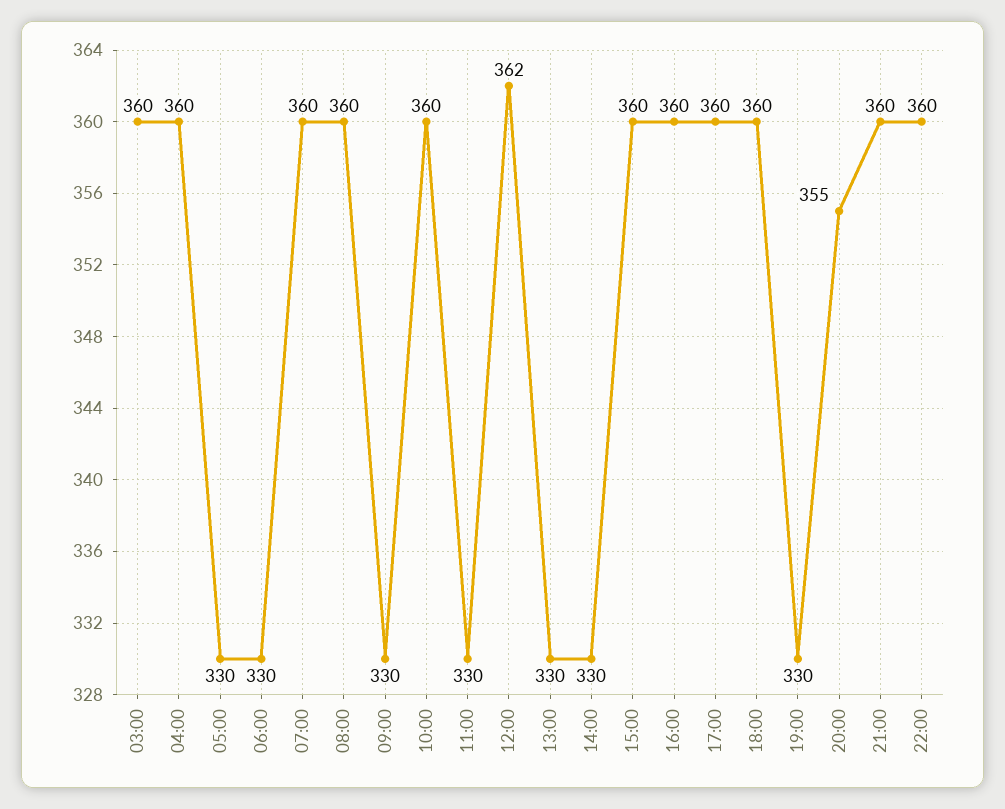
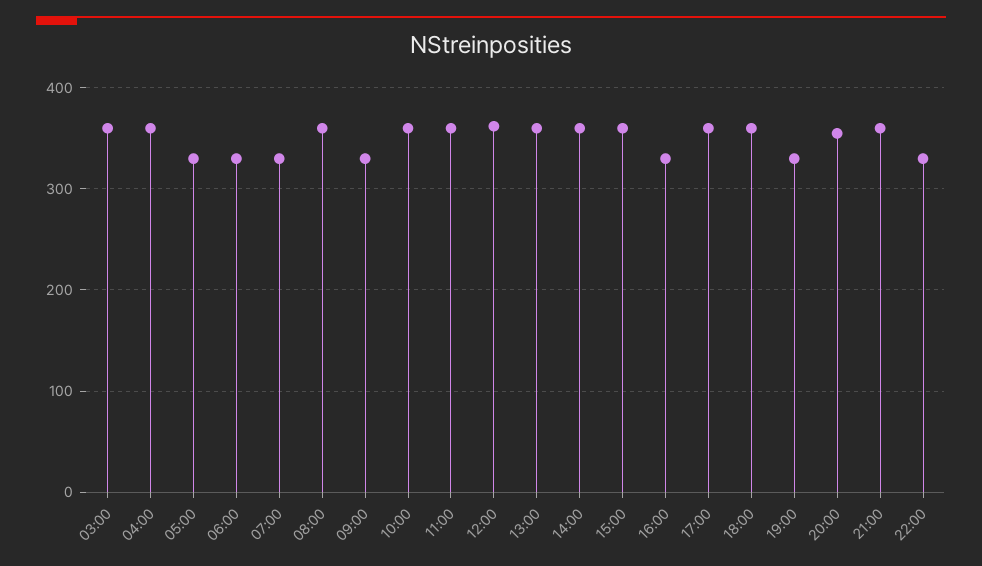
  {
    "03:00": 360,
    "04:00": 360,
    "05:00": 330,
    "06:00": 330,
-   "07:00": 360,
+   "07:00": 330,
    "08:00": 360,
    "09:00": 330,
    "10:00": 360,
-   "11:00": 330,
+   "11:00": 360,
    "12:00": 362,
-   "13:00": 330,
+   "13:00": 360,
-   "14:00": 330,
+   "14:00": 360,
    "15:00": 360,
-   "16:00": 360,
+   "16:00": 330,
    "17:00": 360,
    "18:00": 360,
    "19:00": 330,
    "20:00": 355,
    "21:00": 360,
-   "22:00": 360
+   "22:00": 330
  }

